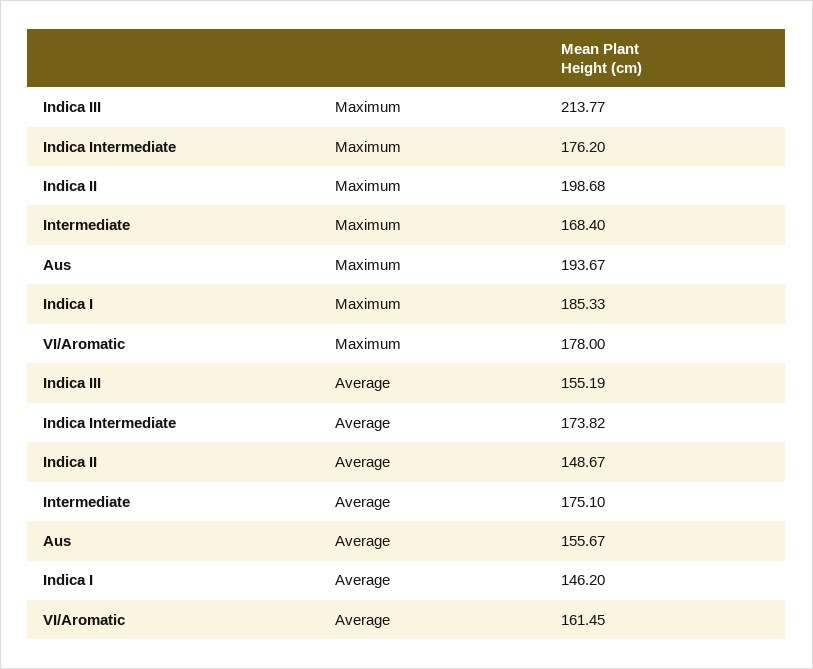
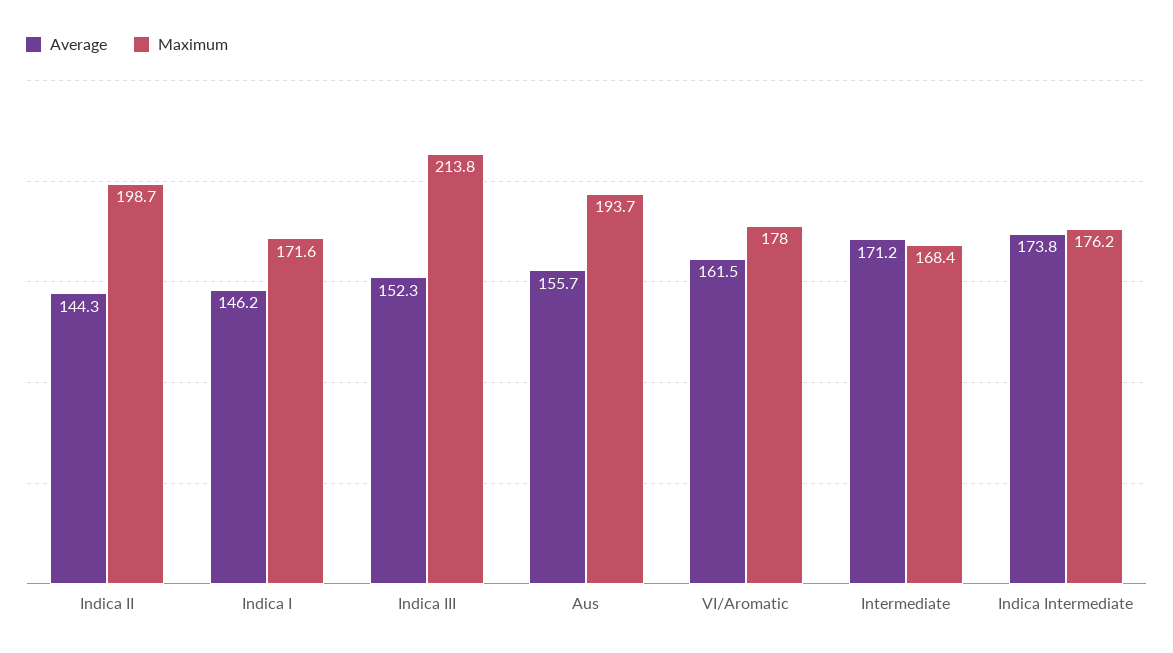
  {
    "Maximum": {
      "Indica III": 213.77,
      "Indica Intermediate": 176.2,
      "Indica II": 198.68,
      "Intermediate": 168.4,
      "Aus": 193.67,
-     "Indica I": 185.33,
+     "Indica I": 171.6,
      "VI/Aromatic": 178
    },
    "Average": {
-     "Indica III": 155.19,
+     "Indica III": 152.3,
      "Indica Intermediate": 173.82,
-     "Indica II": 148.67,
+     "Indica II": 144.3,
-     "Intermediate": 175.1,
+     "Intermediate": 171.2,
      "Aus": 155.67,
      "Indica I": 146.2,
      "VI/Aromatic": 161.45
    }
  }

